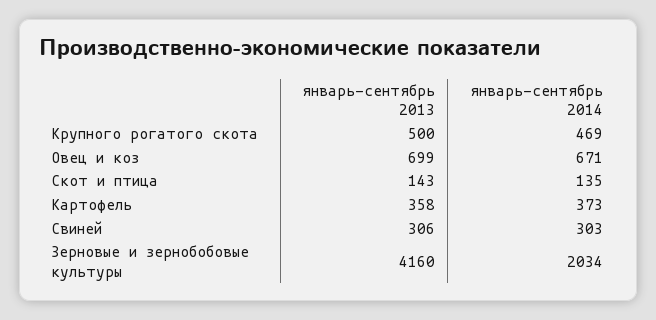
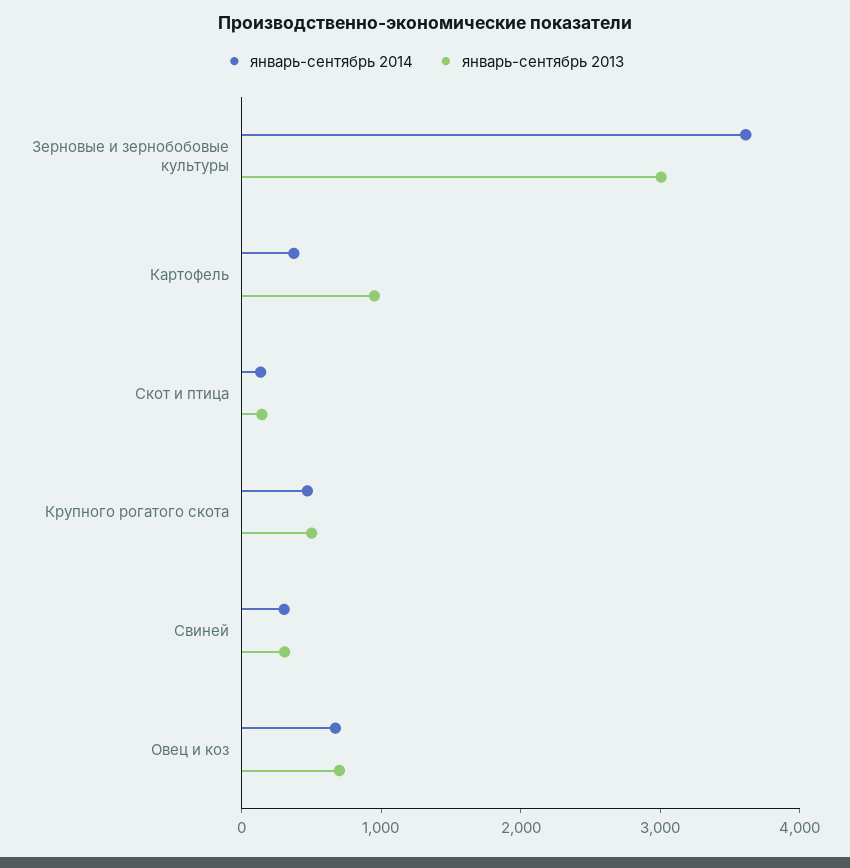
  {
    "январь-сентябрь 2013": {
      "Крупного рогатого скота": 500,
      "Овец и коз": 699,
      "Скот и птица": 143,
-     "Картофель": 358,
+     "Картофель": 1000,
      "Свиней": 306,
-     "Зерновые и зернобобовые культуры": 4160
+     "Зерновые и зернобобовые культуры": 3000
    },
    "январь-сентябрь 2014": {
      "Крупного рогатого скота": 469,
      "Овец и коз": 671,
      "Скот и птица": 135,
      "Картофель": 373,
      "Свиней": 303,
-     "Зерновые и зернобобовые культуры": 2034
+     "Зерновые и зернобобовые культуры": 3600
    }
  }

